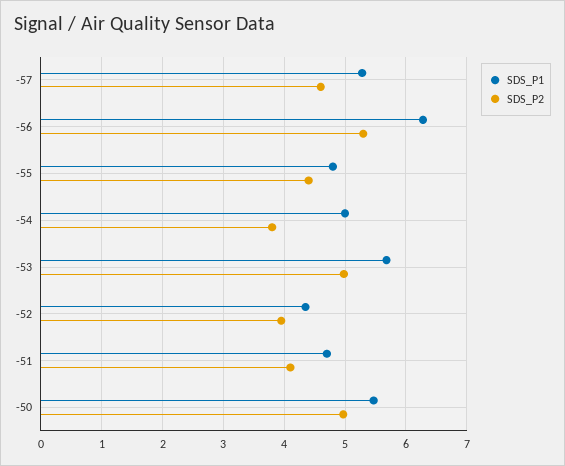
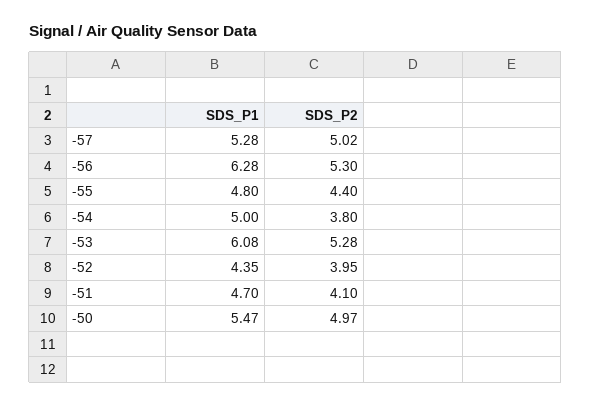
  {
    "SDS_P1": {
      "-57": 5.28,
      "-56": 6.28,
      "-55": 4.8,
      "-54": 5,
-     "-53": 5.7,
+     "-53": 6.08,
      "-52": 4.35,
      "-51": 4.7,
      "-50": 5.47
    },
    "SDS_P2": {
-     "-57": 4.6,
+     "-57": 5.02,
      "-56": 5.3,
      "-55": 4.4,
      "-54": 3.8,
-     "-53": 5,
+     "-53": 5.28,
      "-52": 3.95,
      "-51": 4.1,
      "-50": 4.97
    }
  }

